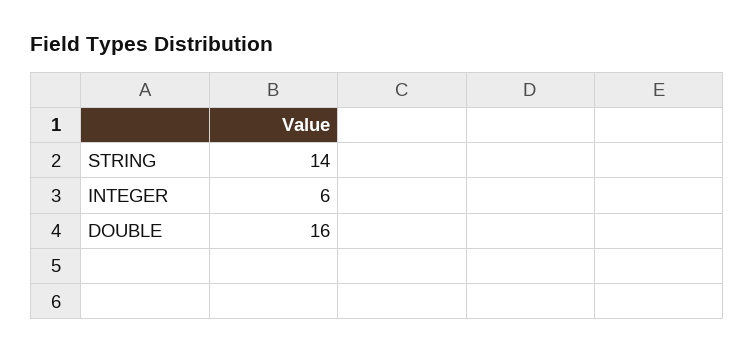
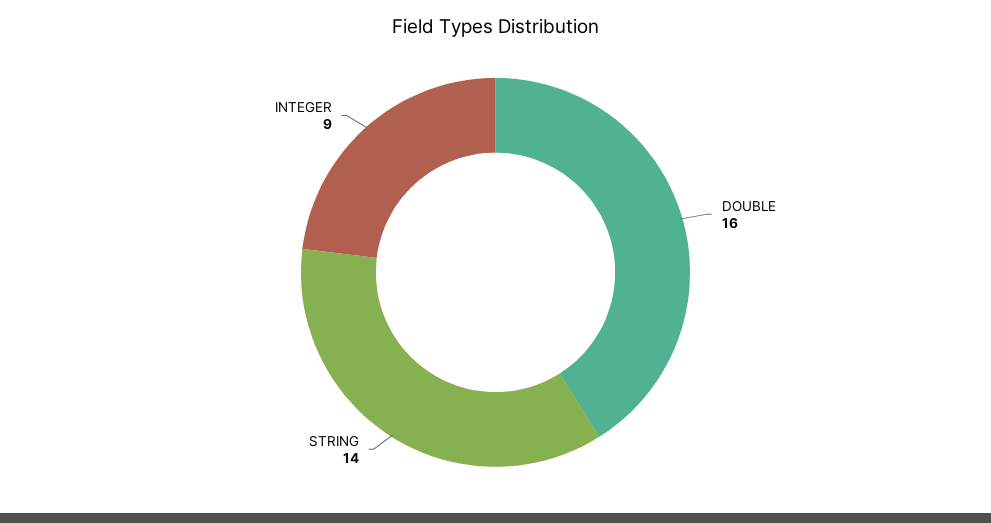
  {
    "STRING": 14,
-   "INTEGER": 6,
+   "INTEGER": 9,
    "DOUBLE": 16
  }

